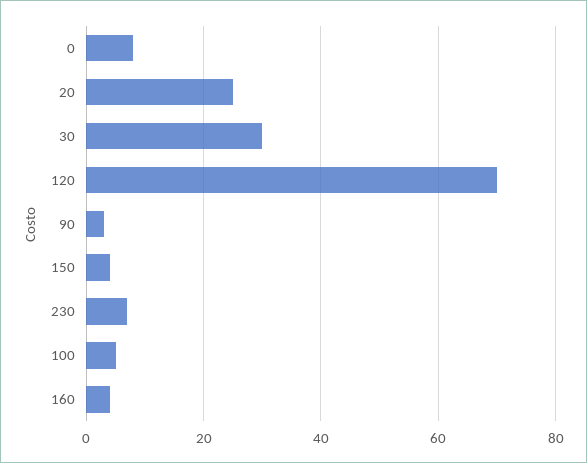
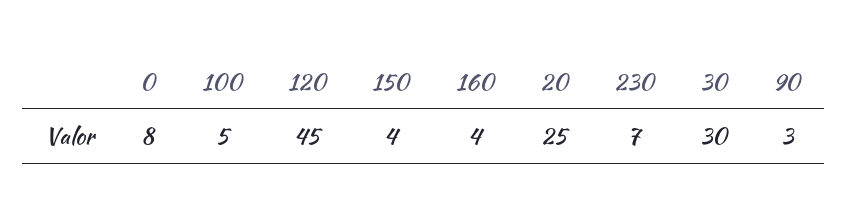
  {
    "0": 8,
    "20": 25,
    "30": 30,
-   "120": 70,
+   "120": 45,
    "90": 3,
    "150": 4,
    "230": 7,
    "100": 5,
    "160": 4
  }

